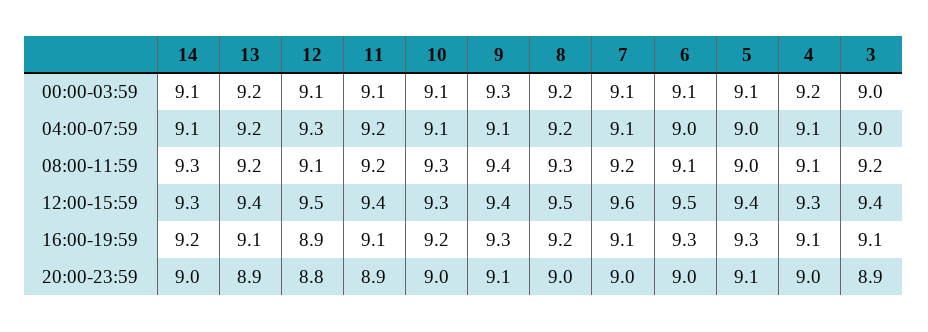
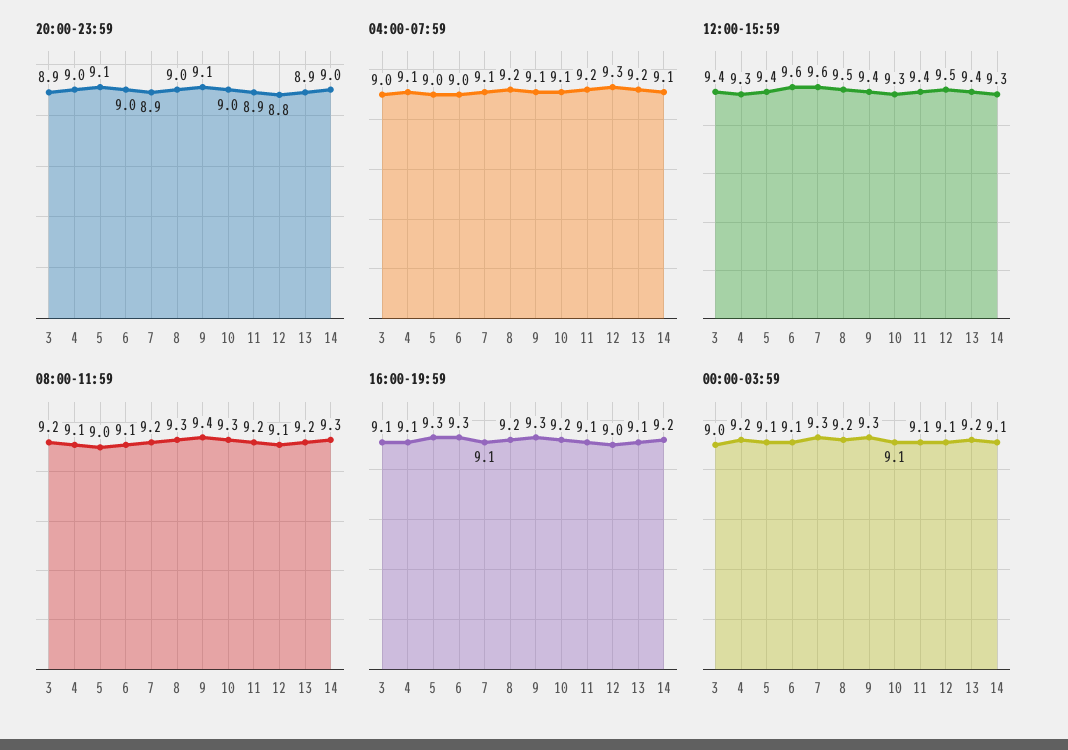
  {
    "00:00-03:59": {
      "14": 9.1,
      "13": 9.2,
      "12": 9.1,
      "11": 9.1,
      "10": 9.1,
      "9": 9.3,
      "8": 9.2,
-     "7": 9.1,
+     "7": 9.3,
      "6": 9.1,
      "5": 9.1,
      "4": 9.2,
      "3": 9
    },
    "04:00-07:59": {
      "14": 9.1,
      "13": 9.2,
      "12": 9.3,
      "11": 9.2,
      "10": 9.1,
      "9": 9.1,
      "8": 9.2,
      "7": 9.1,
      "6": 9,
      "5": 9,
      "4": 9.1,
      "3": 9
    },
    "08:00-11:59": {
      "14": 9.3,
      "13": 9.2,
      "12": 9.1,
      "11": 9.2,
      "10": 9.3,
      "9": 9.4,
      "8": 9.3,
      "7": 9.2,
      "6": 9.1,
      "5": 9,
      "4": 9.1,
      "3": 9.2
    },
    "12:00-15:59": {
      "14": 9.3,
      "13": 9.4,
      "12": 9.5,
      "11": 9.4,
      "10": 9.3,
      "9": 9.4,
      "8": 9.5,
      "7": 9.6,
-     "6": 9.5,
+     "6": 9.6,
      "5": 9.4,
      "4": 9.3,
      "3": 9.4
    },
    "16:00-19:59": {
      "14": 9.2,
      "13": 9.1,
-     "12": 8.9,
+     "12": 9,
      "11": 9.1,
      "10": 9.2,
      "9": 9.3,
      "8": 9.2,
      "7": 9.1,
      "6": 9.3,
      "5": 9.3,
      "4": 9.1,
      "3": 9.1
    },
    "20:00-23:59": {
      "14": 9,
      "13": 8.9,
      "12": 8.8,
      "11": 8.9,
      "10": 9,
      "9": 9.1,
      "8": 9,
-     "7": 9,
+     "7": 8.9,
      "6": 9,
      "5": 9.1,
      "4": 9,
      "3": 8.9
    }
  }

